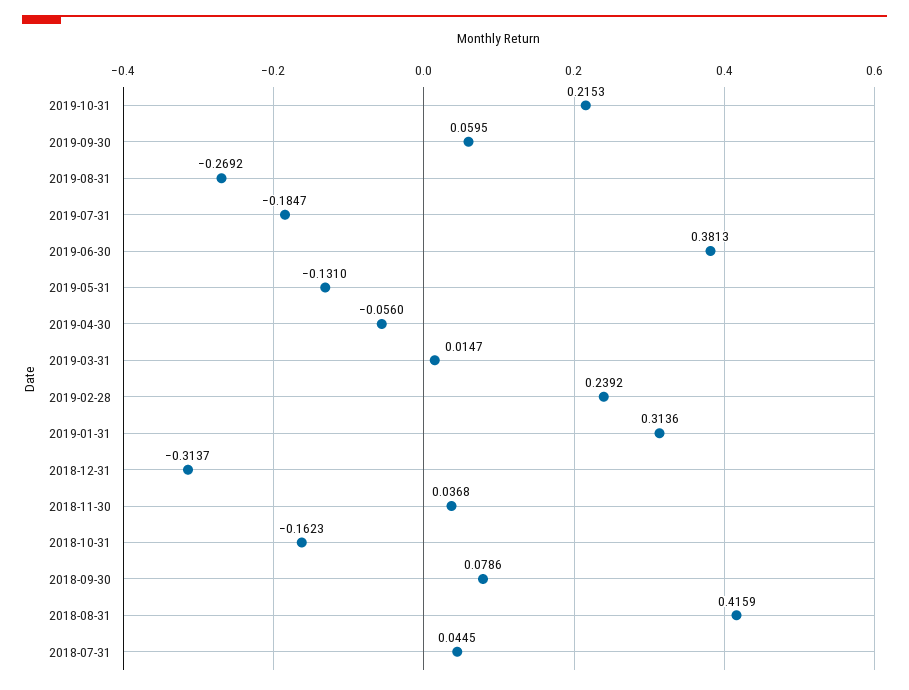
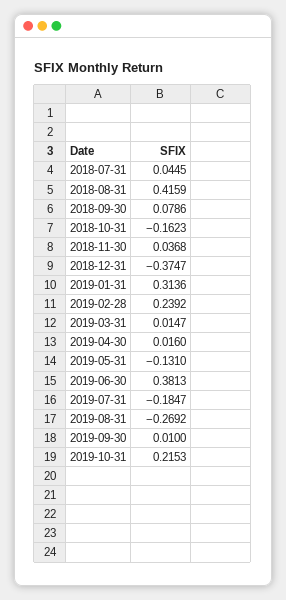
  {
    "2019-10-31": 0.2153,
-   "2019-09-30": 0.0595,
+   "2019-09-30": 0.01,
    "2019-08-31": -0.2692,
    "2019-07-31": -0.1847,
    "2019-06-30": 0.3813,
    "2019-05-31": -0.131,
-   "2019-04-30": -0.056,
+   "2019-04-30": 0.016,
    "2019-03-31": 0.0147,
    "2019-02-28": 0.2392,
    "2019-01-31": 0.3136,
-   "2018-12-31": -0.3137,
+   "2018-12-31": -0.3747,
    "2018-11-30": 0.0368,
    "2018-10-31": -0.1623,
    "2018-09-30": 0.0786,
    "2018-08-31": 0.4159,
    "2018-07-31": 0.0445
  }

